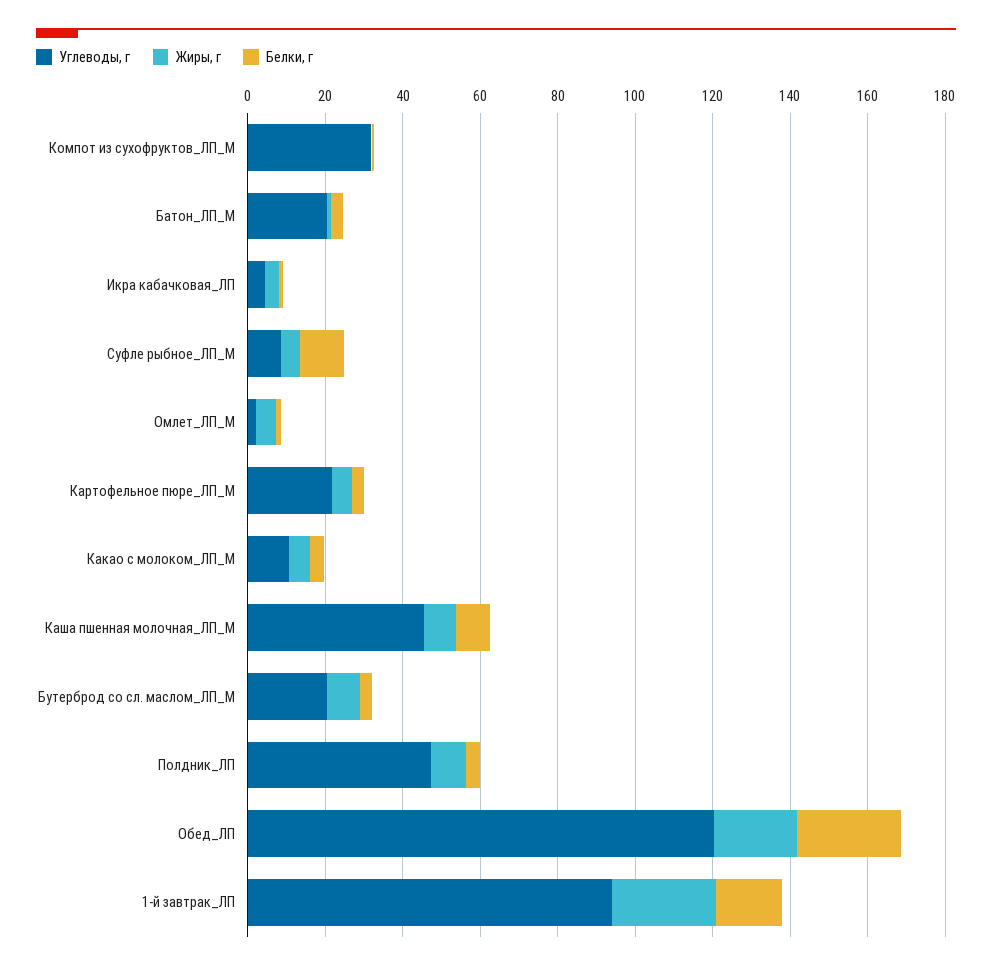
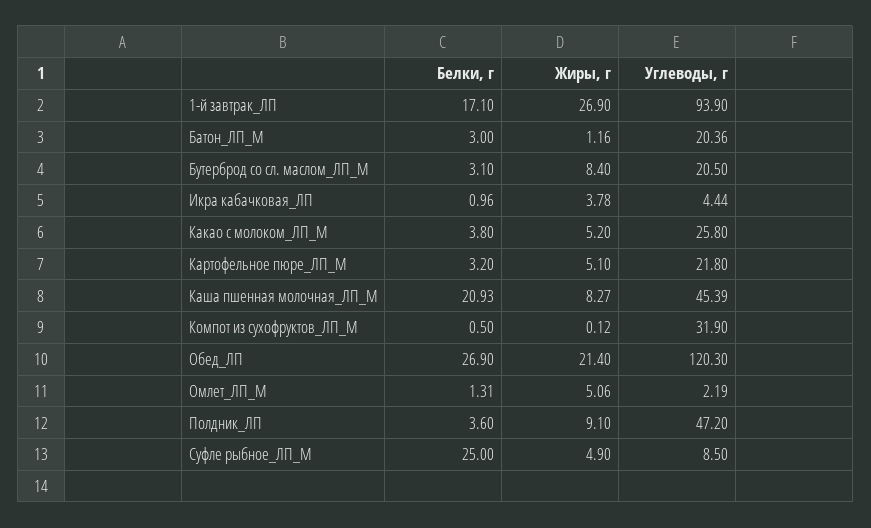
  {
    "Углеводы, г": {
      "Компот из сухофруктов_ЛП_М": 31.9,
      "Батон_ЛП_М": 20.36,
      "Икра кабачковая_ЛП": 4.44,
      "Суфле рыбное_ЛП_М": 8.5,
      "Омлет_ЛП_М": 2.19,
      "Картофельное пюре_ЛП_М": 21.8,
-     "Какао с молоком_ЛП_М": 10,
+     "Какао с молоком_ЛП_М": 25.8,
      "Каша пшенная молочная_ЛП_М": 45.39,
      "Бутерброд со сл. маслом_ЛП_М": 20.5,
      "Полдник_ЛП": 47.2,
      "Обед_ЛП": 120.3,
      "1-й завтрак_ЛП": 93.9
    },
    "Жиры, г": {
      "Компот из сухофруктов_ЛП_М": 0.12,
      "Батон_ЛП_М": 1.16,
      "Икра кабачковая_ЛП": 3.78,
      "Суфле рыбное_ЛП_М": 4.9,
      "Омлет_ЛП_М": 5.06,
      "Картофельное пюре_ЛП_М": 5.1,
      "Какао с молоком_ЛП_М": 5.2,
      "Каша пшенная молочная_ЛП_М": 8.27,
      "Бутерброд со сл. маслом_ЛП_М": 8.4,
      "Полдник_ЛП": 9.1,
      "Обед_ЛП": 21.4,
      "1-й завтрак_ЛП": 26.9
    },
    "Белки, г": {
      "Компот из сухофруктов_ЛП_М": 0.5,
      "Батон_ЛП_М": 3,
      "Икра кабачковая_ЛП": 0.96,
-     "Суфле рыбное_ЛП_М": 10,
+     "Суфле рыбное_ЛП_М": 25,
      "Омлет_ЛП_М": 1.31,
      "Картофельное пюре_ЛП_М": 3.2,
      "Какао с молоком_ЛП_М": 3.8,
-     "Каша пшенная молочная_ЛП_М": 10,
+     "Каша пшенная молочная_ЛП_М": 20.93,
      "Бутерброд со сл. маслом_ЛП_М": 3.1,
      "Полдник_ЛП": 3.6,
      "Обед_ЛП": 26.9,
      "1-й завтрак_ЛП": 17.1
    }
  }

